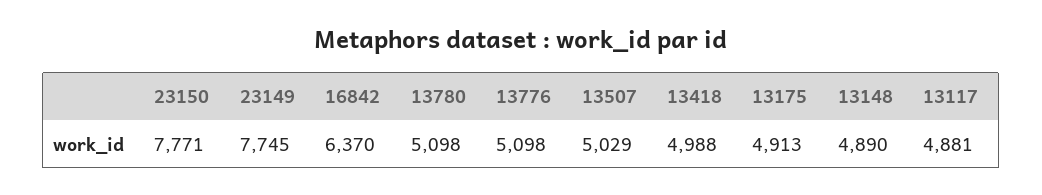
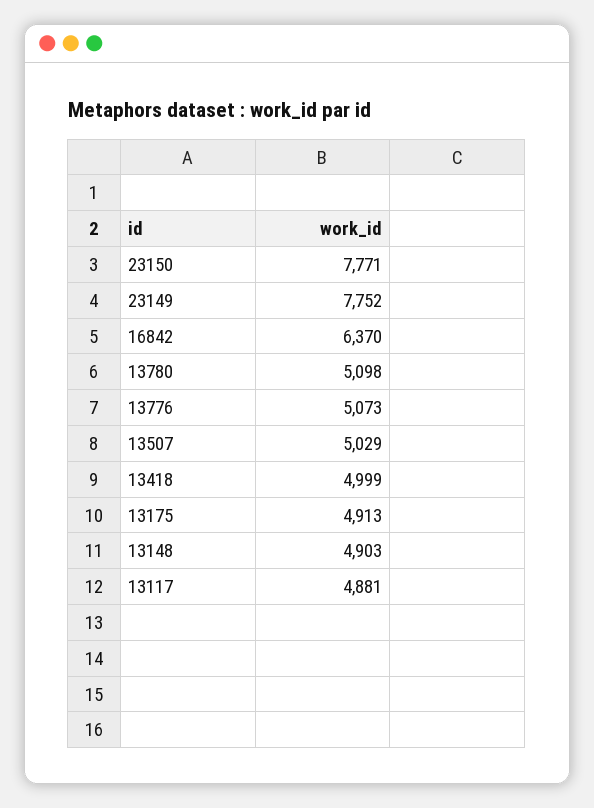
  {
    "23150": 7771,
-   "23149": 7745,
+   "23149": 7752,
    "16842": 6370,
    "13780": 5098,
-   "13776": 5098,
+   "13776": 5073,
    "13507": 5029,
-   "13418": 4988,
+   "13418": 4999,
    "13175": 4913,
-   "13148": 4890,
+   "13148": 4903,
    "13117": 4881
  }

